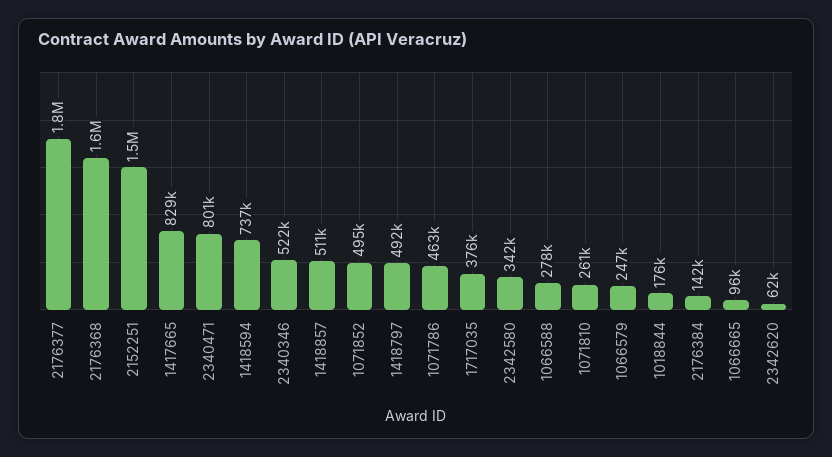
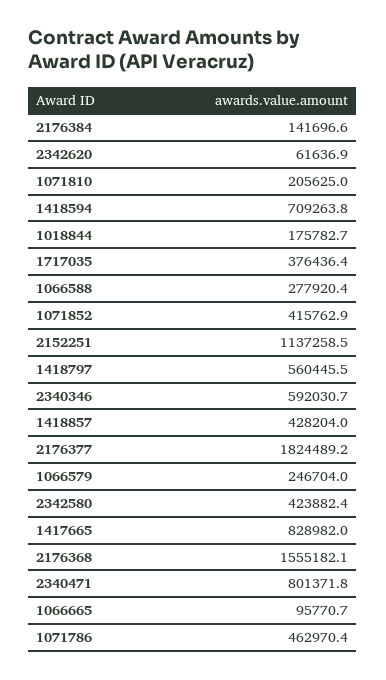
  {
    "2176377": 1824489.2,
    "2176368": 1555182.1,
-   "2152251": 1500000,
+   "2152251": 1137258.5,
    "1417665": 828982,
    "2340471": 801371.8,
-   "1418594": 737000,
+   "1418594": 709263.8,
-   "2340346": 522000,
+   "2340346": 592030.7,
-   "1418857": 511000,
+   "1418857": 428204,
-   "1071852": 495000,
+   "1071852": 415762.9,
-   "1418797": 492000,
+   "1418797": 560445.5,
    "1071786": 462970.4,
    "1717035": 376436.4,
-   "2342580": 342000,
+   "2342580": 423882.4,
    "1066588": 277920.4,
-   "1071810": 261000,
+   "1071810": 205625,
    "1066579": 246704,
    "1018844": 175782.7,
    "2176384": 141696.6,
    "1066665": 95770.7,
    "2342620": 61636.9
  }

